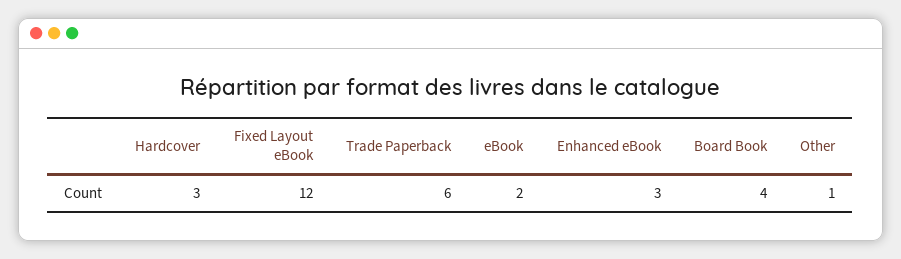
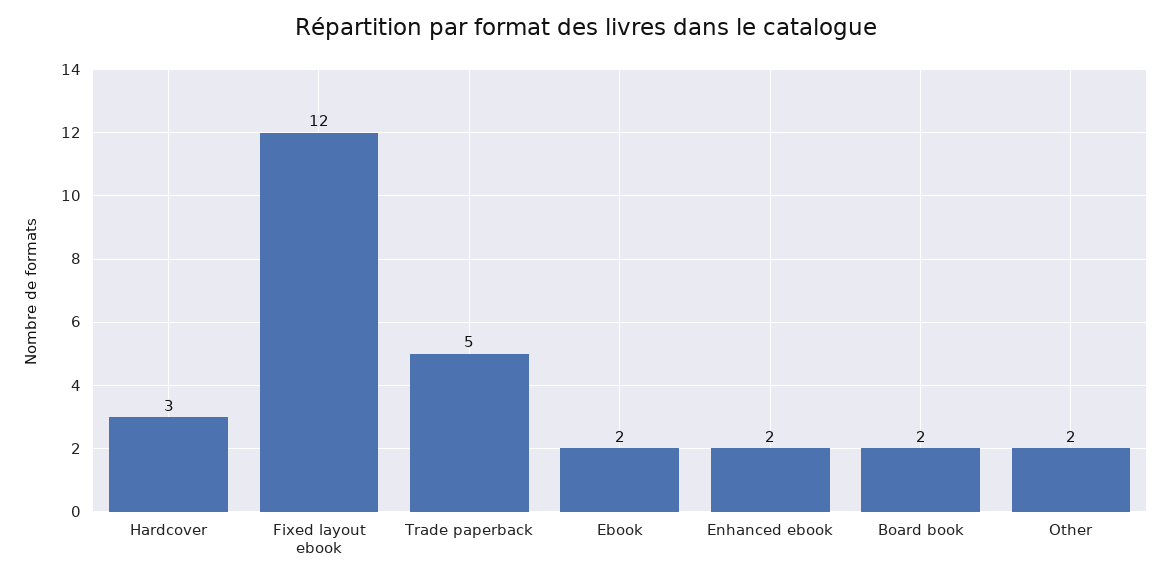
  {
    "Hardcover": 3,
    "Fixed Layout eBook": 12,
-   "Trade Paperback": 6,
+   "Trade Paperback": 5,
    "eBook": 2,
-   "Enhanced eBook": 3,
+   "Enhanced eBook": 2,
-   "Board Book": 4,
+   "Board Book": 2,
-   "Other": 1
+   "Other": 2
  }

